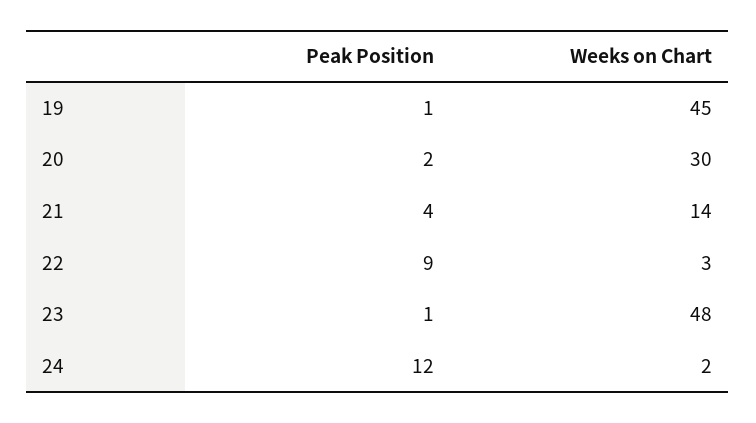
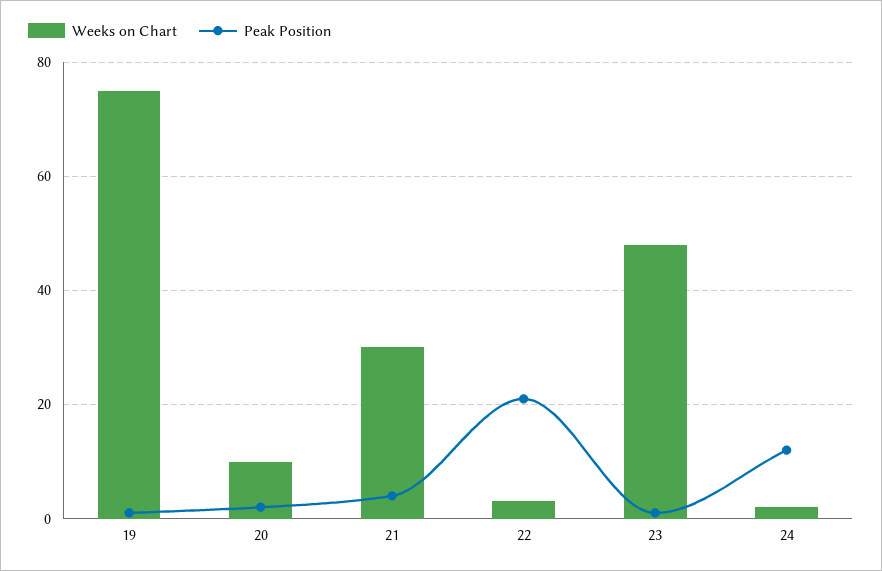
  {
    "Peak Position": {
      "19": 1,
      "20": 2,
      "21": 4,
-     "22": 9,
+     "22": 20,
      "23": 1,
      "24": 12
    },
    "Weeks on Chart": {
-     "19": 45,
+     "19": 75,
-     "20": 30,
+     "20": 10,
-     "21": 14,
+     "21": 30,
      "22": 3,
      "23": 48,
      "24": 2
    }
  }

